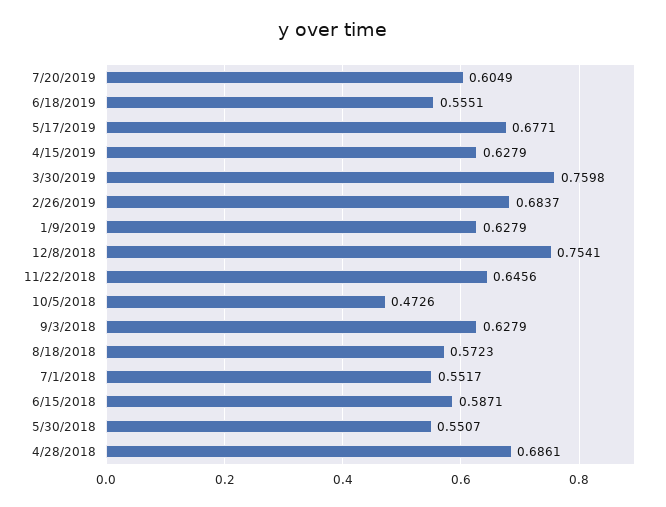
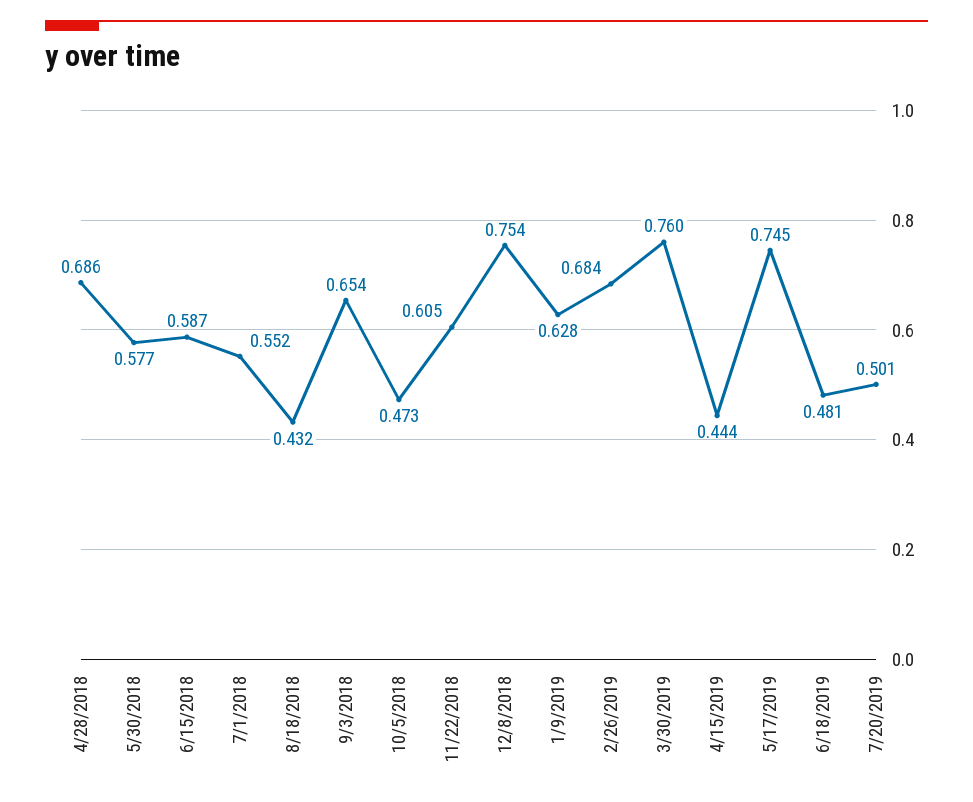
  {
-   "7/20/2019": 0.6049,
+   "7/20/2019": 0.501,
-   "6/18/2019": 0.5551,
+   "6/18/2019": 0.481,
-   "5/17/2019": 0.6771,
+   "5/17/2019": 0.745,
-   "4/15/2019": 0.6279,
+   "4/15/2019": 0.444,
    "3/30/2019": 0.7598,
    "2/26/2019": 0.6837,
    "1/9/2019": 0.6279,
    "12/8/2018": 0.7541,
-   "11/22/2018": 0.6456,
+   "11/22/2018": 0.605,
    "10/5/2018": 0.4726,
-   "9/3/2018": 0.6279,
+   "9/3/2018": 0.654,
-   "8/18/2018": 0.5723,
+   "8/18/2018": 0.432,
    "7/1/2018": 0.5517,
    "6/15/2018": 0.5871,
-   "5/30/2018": 0.5507,
+   "5/30/2018": 0.577,
    "4/28/2018": 0.6861
  }

